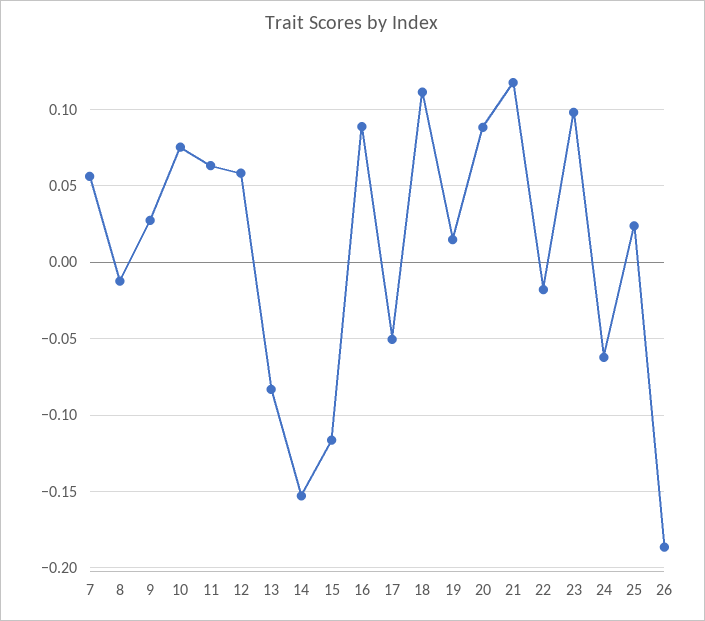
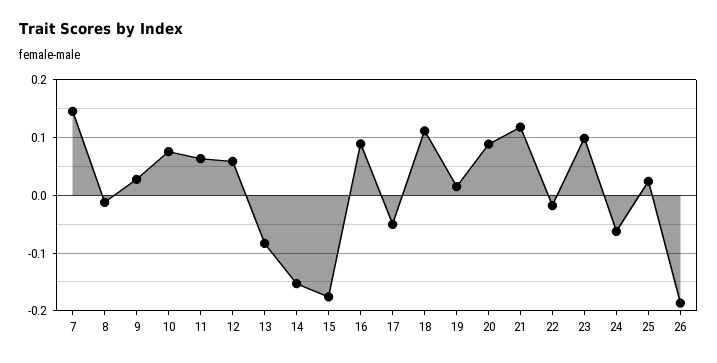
  {
-   "7": 0.055,
+   "7": 0.14,
    "8": -0.01,
    "9": 0.025,
    "10": 0.075,
    "11": 0.065,
    "12": 0.06,
    "13": -0.085,
    "14": -0.155,
-   "15": -0.115,
+   "15": -0.18,
    "16": 0.09,
    "17": -0.05,
    "18": 0.11,
    "19": 0.015,
    "20": 0.09,
    "21": 0.12,
    "22": -0.02,
    "23": 0.1,
    "24": -0.06,
    "25": 0.025,
    "26": -0.185
  }

